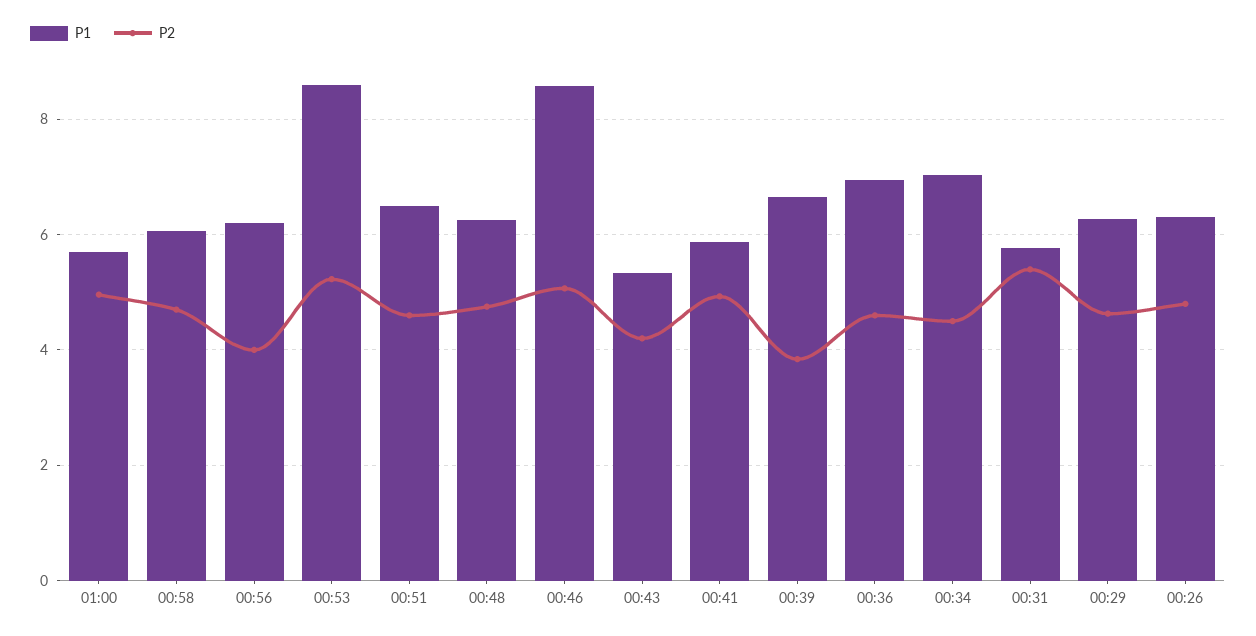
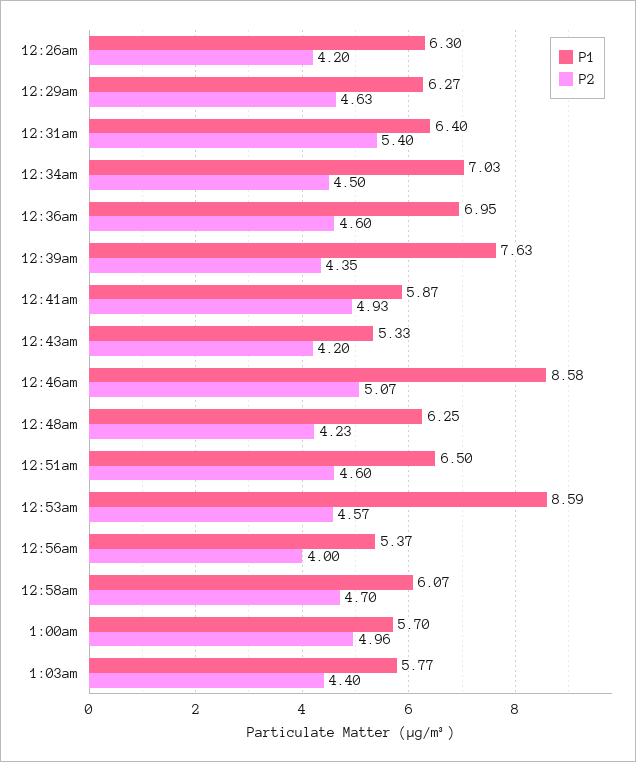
  {
    "P1": {
      "01:00": 5.7,
      "00:58": 6.07,
-     "00:56": 6.2,
+     "00:56": 5.37,
      "00:53": 8.59,
      "00:51": 6.5,
      "00:48": 6.25,
      "00:46": 8.58,
      "00:43": 5.33,
      "00:41": 5.87,
-     "00:39": 6.6,
+     "00:39": 7.63,
      "00:36": 6.95,
      "00:34": 7.03,
-     "00:31": 5.8,
+     "00:31": 6.4,
      "00:29": 6.27,
-     "00:26": 6.3
+     "00:26": 6.3,
+     "1:03am": 5.77
    },
    "P2": {
      "01:00": 4.96,
      "00:58": 4.7,
      "00:56": 4,
-     "00:53": 5.2,
+     "00:53": 4.57,
      "00:51": 4.6,
-     "00:48": 4.8,
+     "00:48": 4.23,
      "00:46": 5.07,
      "00:43": 4.2,
      "00:41": 4.93,
-     "00:39": 3.8,
+     "00:39": 4.35,
      "00:36": 4.6,
      "00:34": 4.5,
      "00:31": 5.4,
      "00:29": 4.63,
-     "00:26": 4.8
+     "00:26": 4.2,
+     "1:03am": 4.4
    }
  }

